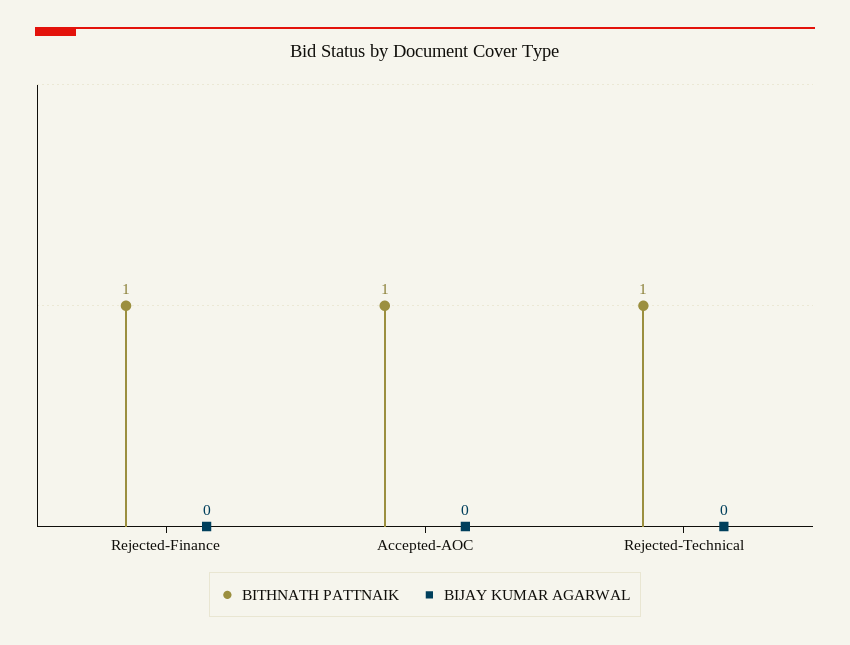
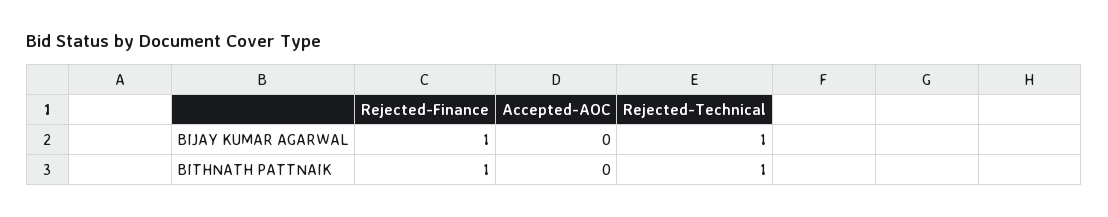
  {
    "BITHNATH PATTNAIK": {
      "Rejected-Finance": 1,
-     "Accepted-AOC": 1,
+     "Accepted-AOC": 0,
      "Rejected-Technical": 1
    },
    "BIJAY KUMAR AGARWAL": {
-     "Rejected-Finance": 0,
+     "Rejected-Finance": 1,
      "Accepted-AOC": 0,
-     "Rejected-Technical": 0
+     "Rejected-Technical": 1
    }
  }

